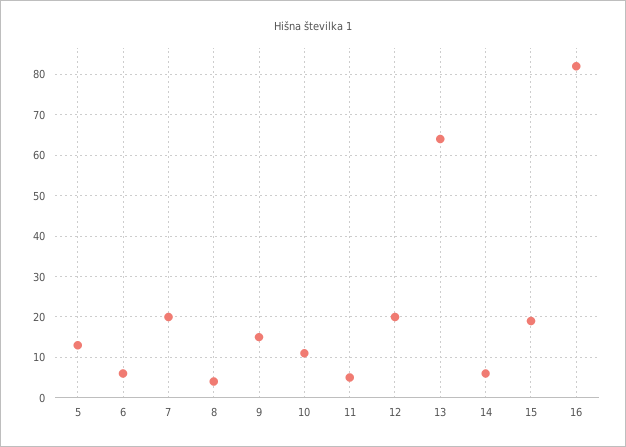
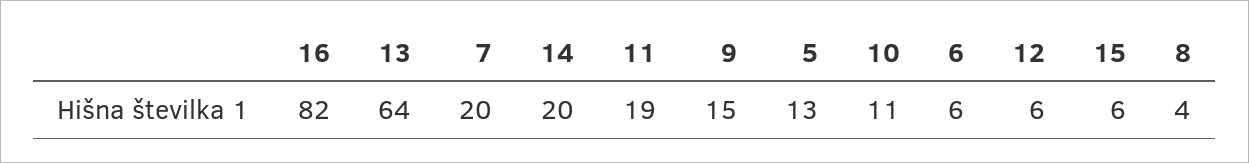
  {
    "5": 13,
    "6": 6,
    "7": 20,
    "8": 4,
    "9": 15,
    "10": 11,
-   "11": 5,
+   "11": 19,
-   "12": 20,
+   "12": 6,
    "13": 64,
-   "14": 5,
+   "14": 20,
-   "15": 20,
+   "15": 6,
    "16": 82
  }

